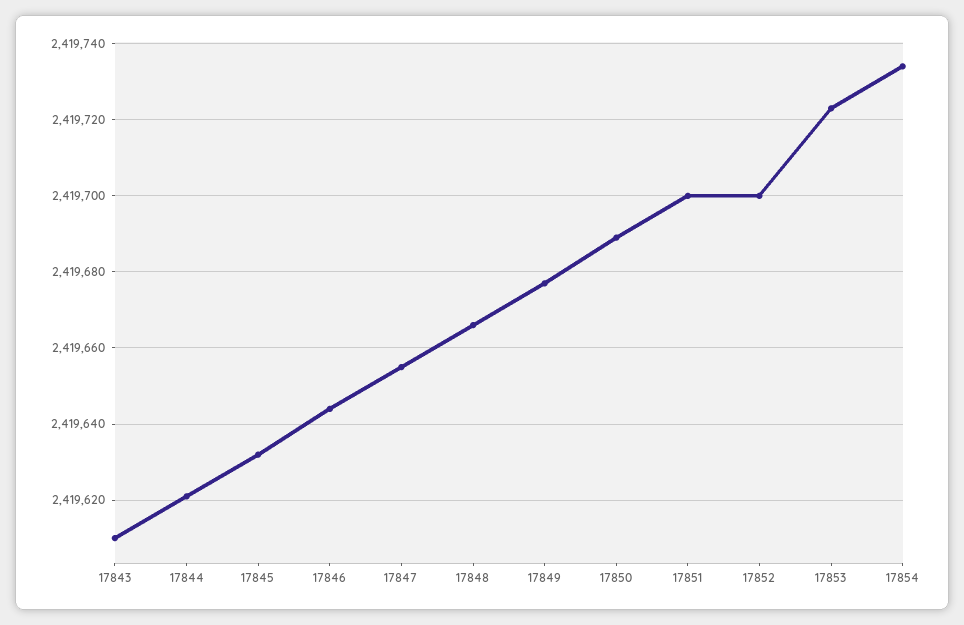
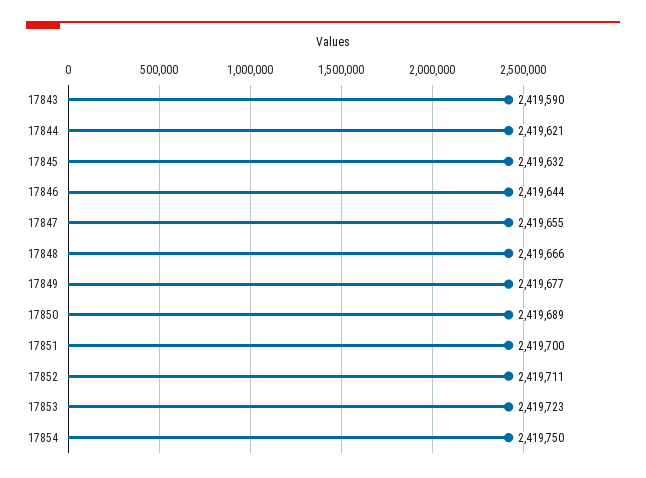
  {
-   "17843": 2419610,
+   "17843": 2419590,
    "17844": 2419621,
    "17845": 2419632,
    "17846": 2419644,
    "17847": 2419655,
    "17848": 2419666,
    "17849": 2419677,
    "17850": 2419689,
    "17851": 2419700,
-   "17852": 2419700,
+   "17852": 2419711,
    "17853": 2419723,
-   "17854": 2419735
+   "17854": 2419750
  }

